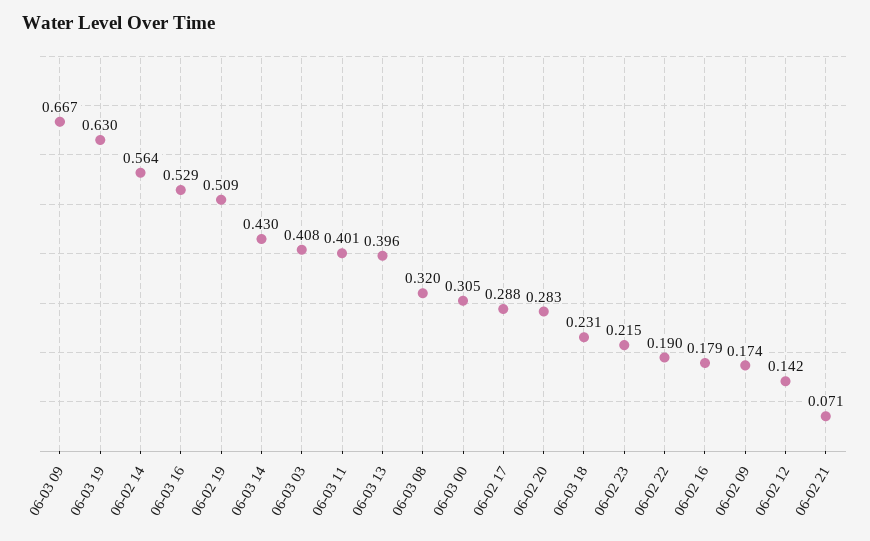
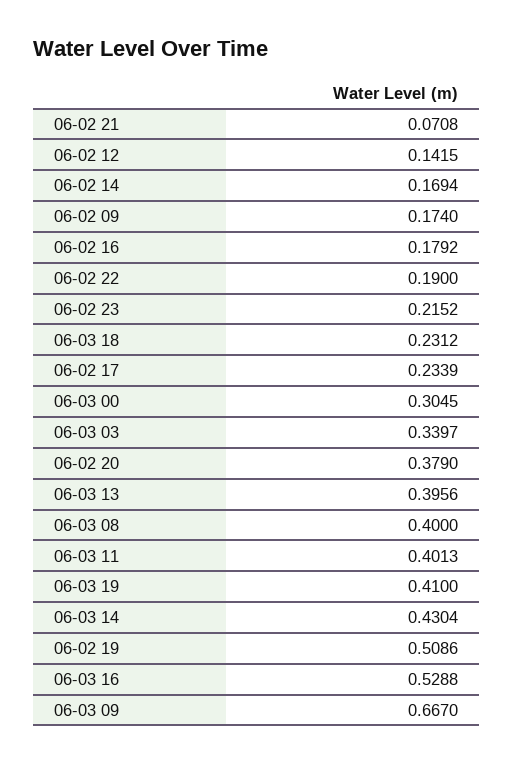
  {
    "06-03 09": 0.667,
-   "06-03 19": 0.63,
+   "06-03 19": 0.41,
-   "06-02 14": 0.564,
+   "06-02 14": 0.1694,
    "06-03 16": 0.5288,
    "06-02 19": 0.5086,
    "06-03 14": 0.4304,
-   "06-03 03": 0.408,
+   "06-03 03": 0.3397,
    "06-03 11": 0.4013,
    "06-03 13": 0.3956,
-   "06-03 08": 0.32,
+   "06-03 08": 0.4,
    "06-03 00": 0.3045,
-   "06-02 17": 0.288,
+   "06-02 17": 0.2339,
-   "06-02 20": 0.283,
+   "06-02 20": 0.379,
    "06-03 18": 0.2312,
    "06-02 23": 0.2152,
    "06-02 22": 0.19,
    "06-02 16": 0.1792,
    "06-02 09": 0.174,
    "06-02 12": 0.1415,
    "06-02 21": 0.0708
  }

